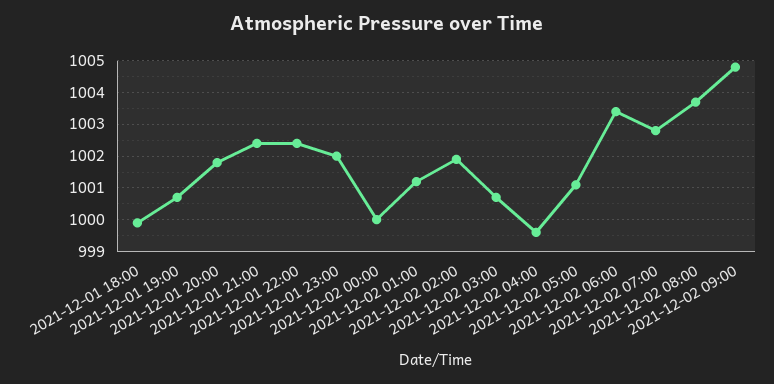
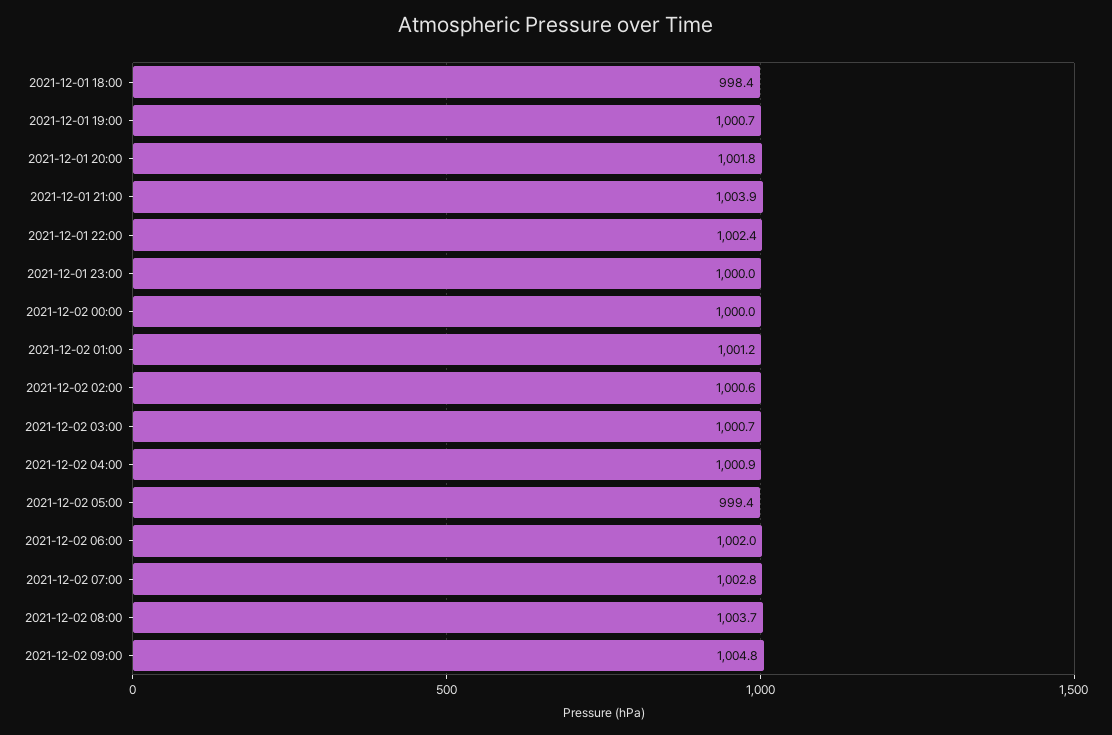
  {
-   "2021-12-01 18:00": 1000,
+   "2021-12-01 18:00": 998.4,
    "2021-12-01 19:00": 1000.7,
    "2021-12-01 20:00": 1001.8,
-   "2021-12-01 21:00": 1002.5,
+   "2021-12-01 21:00": 1003.9,
    "2021-12-01 22:00": 1002.4,
-   "2021-12-01 23:00": 1002,
+   "2021-12-01 23:00": 1000,
    "2021-12-02 00:00": 1000,
    "2021-12-02 01:00": 1001.2,
-   "2021-12-02 02:00": 1002,
+   "2021-12-02 02:00": 1000.6,
    "2021-12-02 03:00": 1000.7,
-   "2021-12-02 04:00": 999.5,
+   "2021-12-02 04:00": 1000.9,
-   "2021-12-02 05:00": 1001,
+   "2021-12-02 05:00": 999.4,
-   "2021-12-02 06:00": 1003.5,
+   "2021-12-02 06:00": 1002,
    "2021-12-02 07:00": 1002.8,
    "2021-12-02 08:00": 1003.7,
    "2021-12-02 09:00": 1004.8
  }

